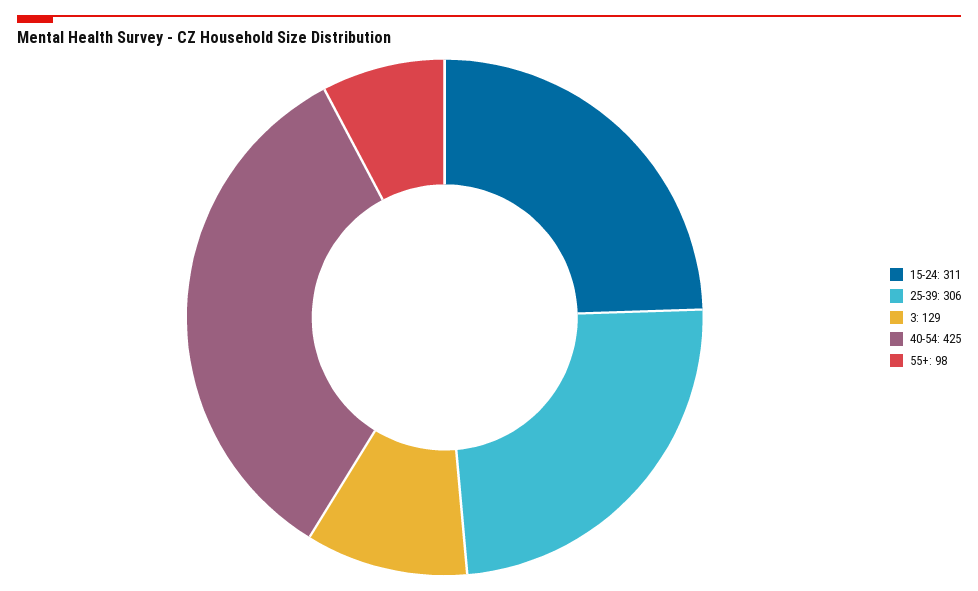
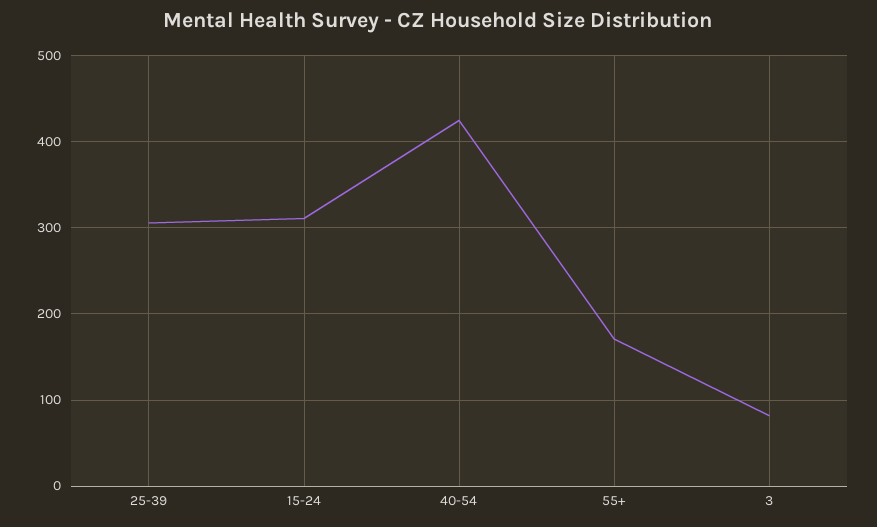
  {
    "15-24": 311,
    "25-39": 306,
-   "3": 129,
+   "3": 80,
    "40-54": 425,
-   "55+": 98
+   "55+": 170
  }

